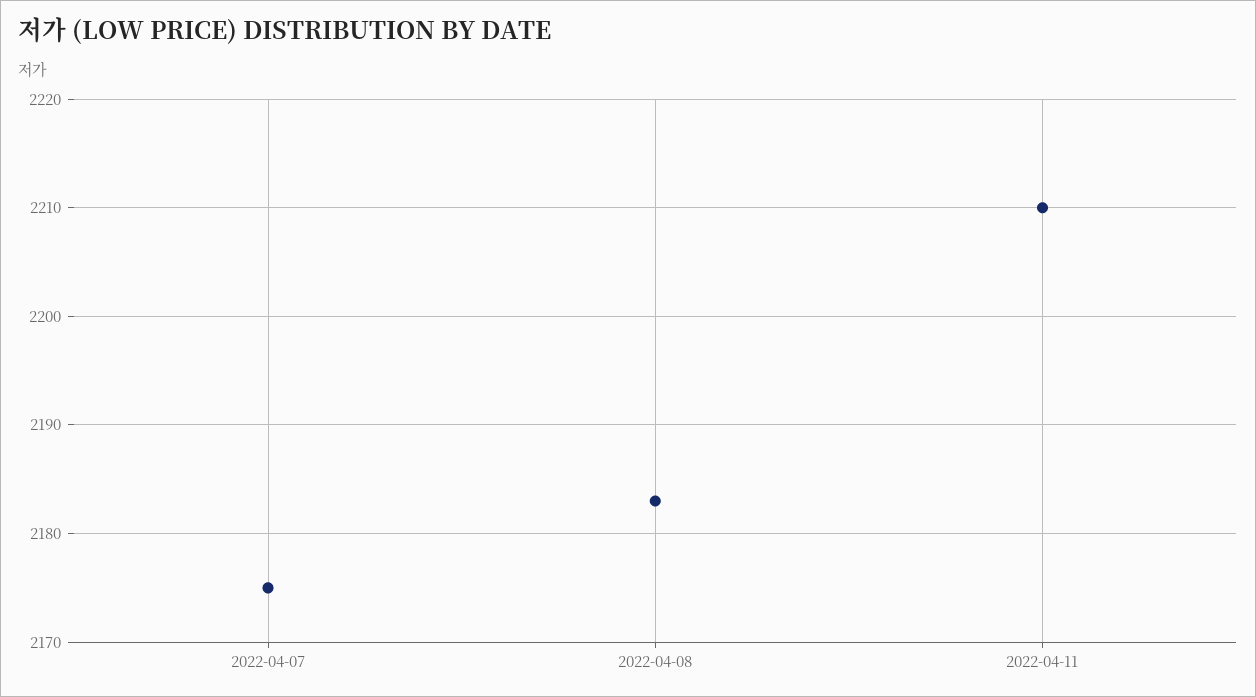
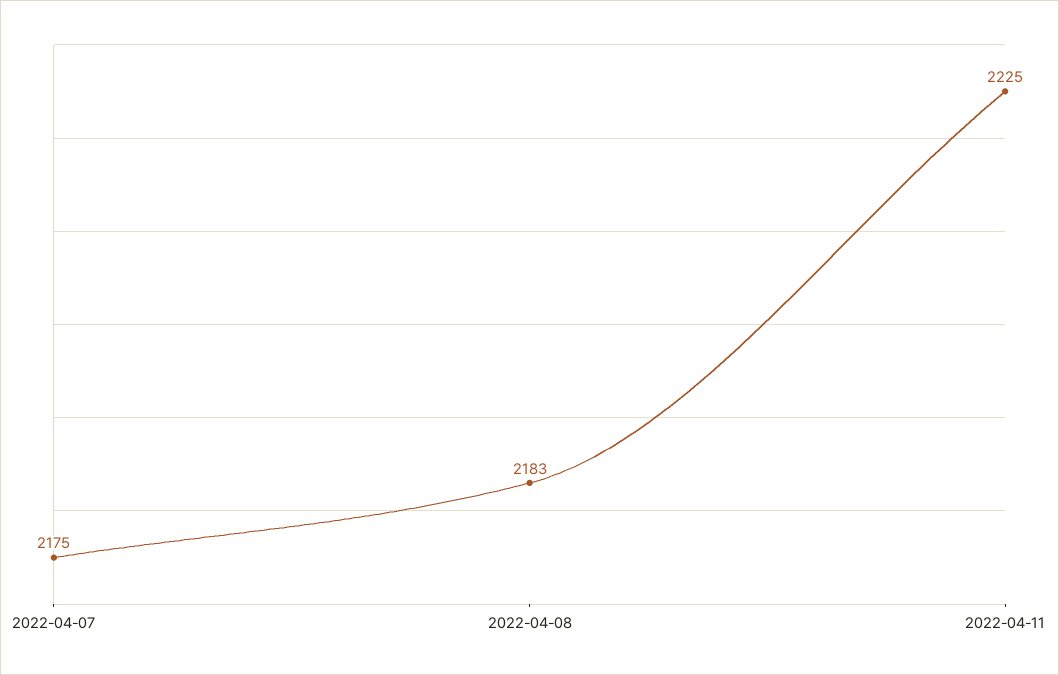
  {
    "2022-04-07": 2175,
    "2022-04-08": 2183,
-   "2022-04-11": 2210
+   "2022-04-11": 2225
  }

